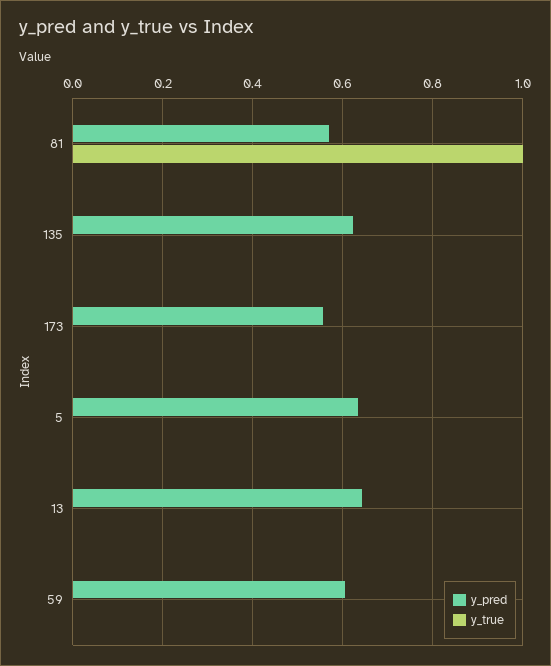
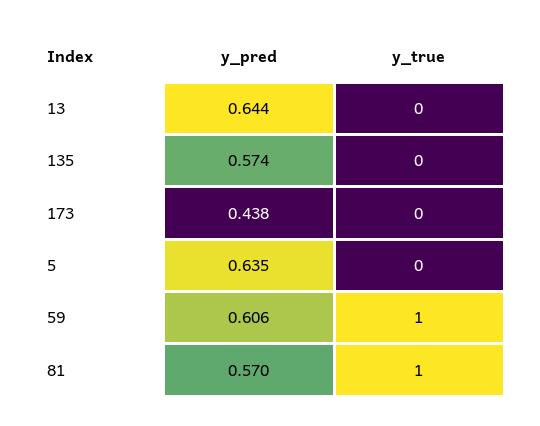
  {
    "y_pred": {
      "81": 0.57,
-     "135": 0.62,
+     "135": 0.574,
-     "173": 0.56,
+     "173": 0.438,
      "5": 0.635,
      "13": 0.644,
      "59": 0.606
    },
    "y_true": {
      "81": 1,
      "135": 0,
      "173": 0,
      "5": 0,
      "13": 0,
-     "59": 0
+     "59": 1
    }
  }

